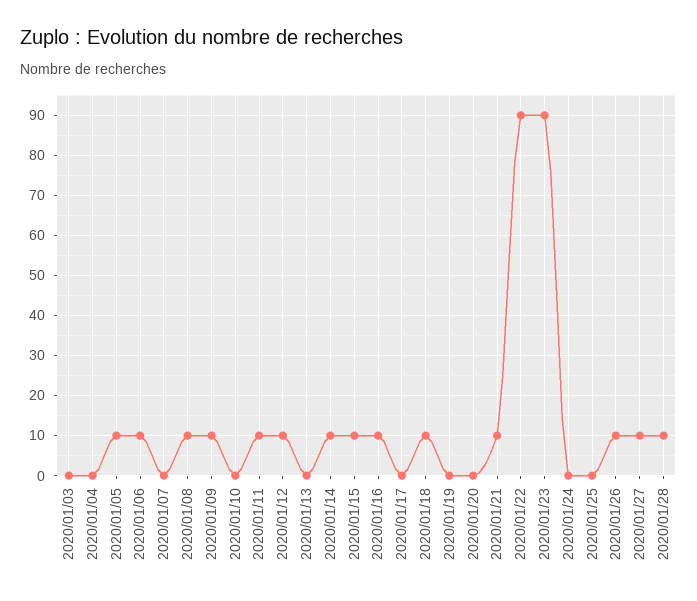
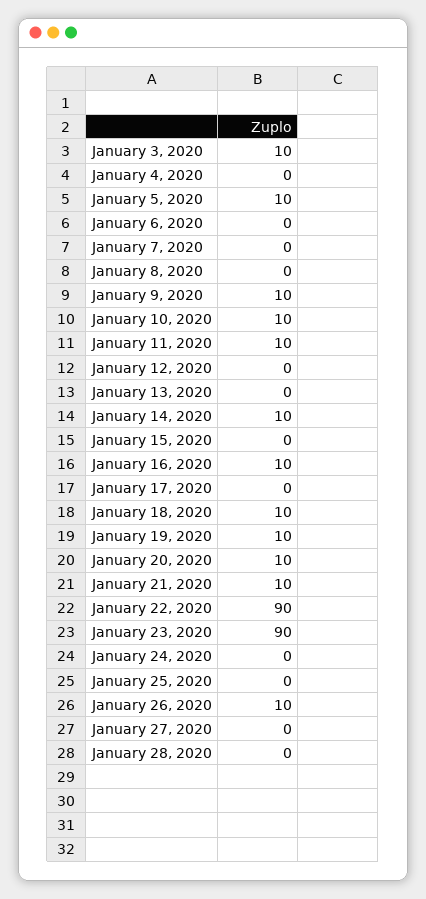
  {
-   "2020/01/03": 0,
+   "2020/01/03": 10,
    "2020/01/04": 0,
    "2020/01/05": 10,
-   "2020/01/06": 10,
+   "2020/01/06": 0,
    "2020/01/07": 0,
-   "2020/01/08": 10,
+   "2020/01/08": 0,
    "2020/01/09": 10,
-   "2020/01/10": 0,
+   "2020/01/10": 10,
    "2020/01/11": 10,
-   "2020/01/12": 10,
+   "2020/01/12": 0,
    "2020/01/13": 0,
    "2020/01/14": 10,
-   "2020/01/15": 10,
+   "2020/01/15": 0,
    "2020/01/16": 10,
    "2020/01/17": 0,
    "2020/01/18": 10,
-   "2020/01/19": 0,
+   "2020/01/19": 10,
-   "2020/01/20": 0,
+   "2020/01/20": 10,
    "2020/01/21": 10,
    "2020/01/22": 90,
    "2020/01/23": 90,
    "2020/01/24": 0,
    "2020/01/25": 0,
    "2020/01/26": 10,
-   "2020/01/27": 10,
+   "2020/01/27": 0,
-   "2020/01/28": 10
+   "2020/01/28": 0
  }

